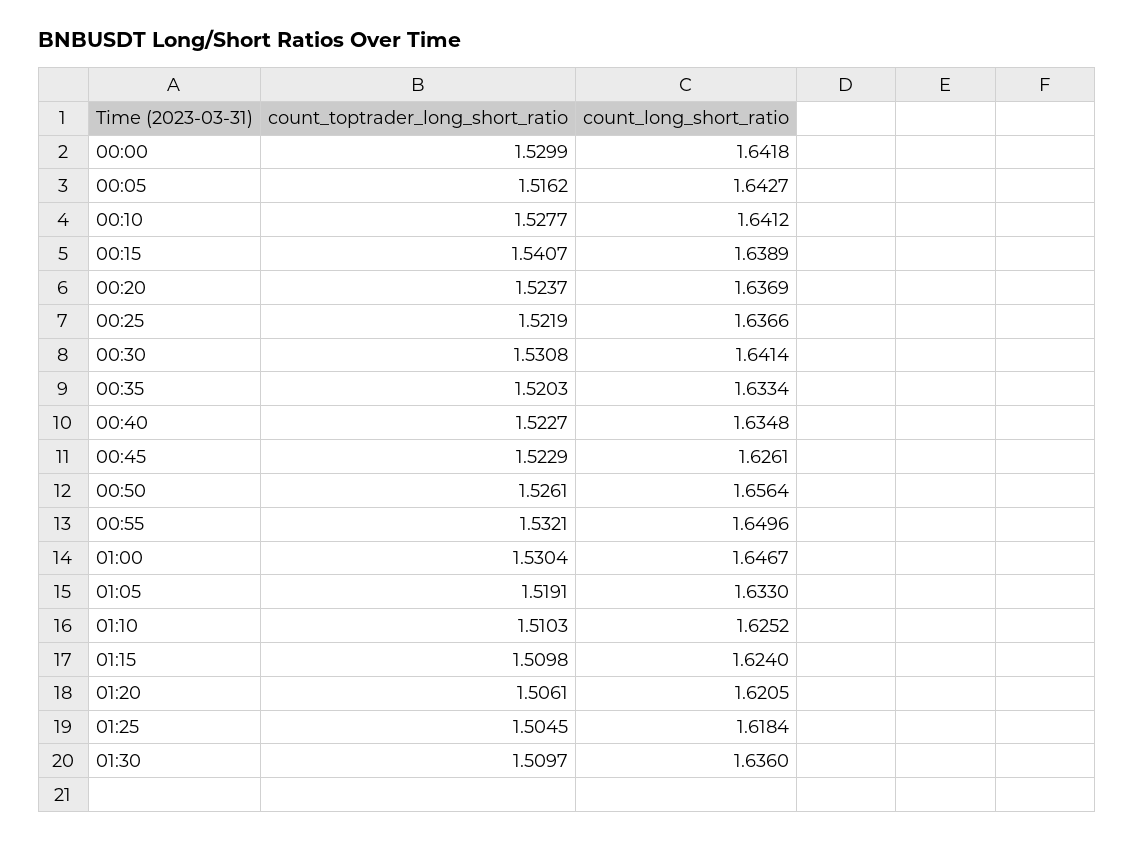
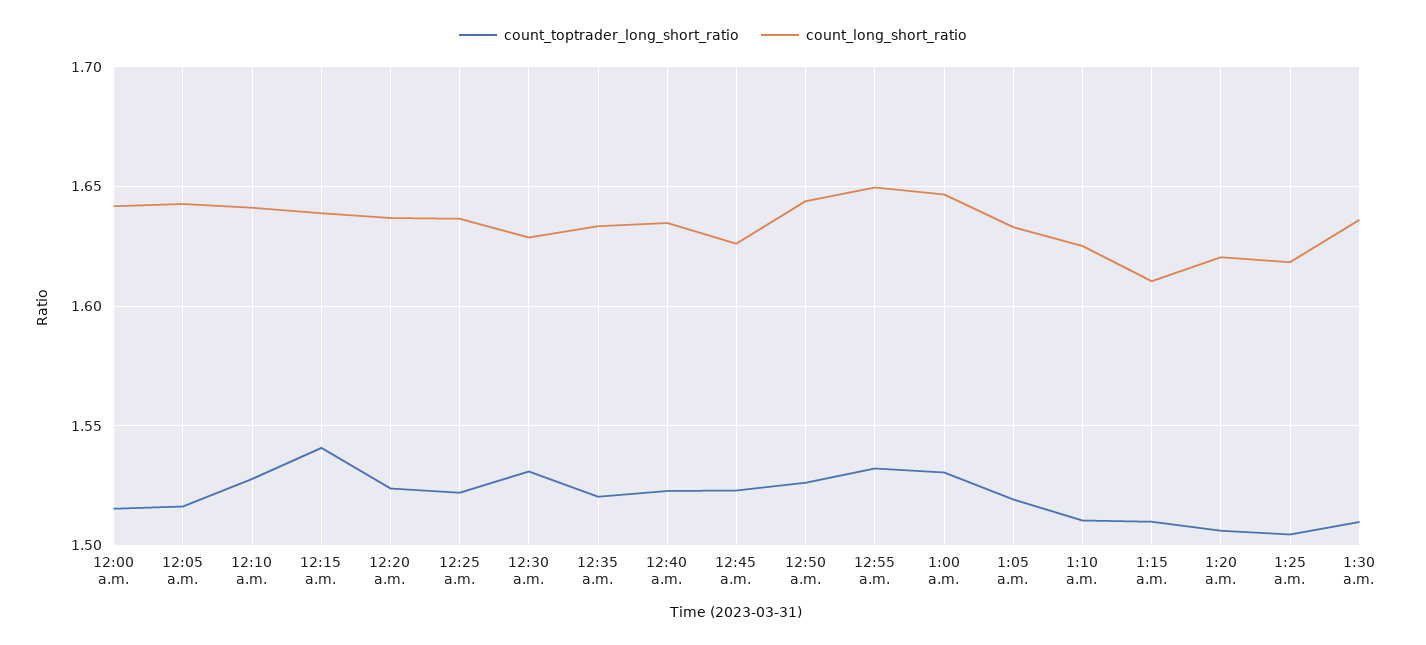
  {
    "count_toptrader_long_short_ratio": {
-     "00:00": 1.5299,
+     "00:00": 1.515,
      "00:05": 1.5162,
      "00:10": 1.5277,
      "00:15": 1.5407,
      "00:20": 1.5237,
      "00:25": 1.5219,
      "00:30": 1.5308,
      "00:35": 1.5203,
      "00:40": 1.5227,
      "00:45": 1.5229,
      "00:50": 1.5261,
      "00:55": 1.5321,
      "01:00": 1.5304,
      "01:05": 1.5191,
      "01:10": 1.5103,
      "01:15": 1.5098,
      "01:20": 1.5061,
      "01:25": 1.5045,
      "01:30": 1.5097
    },
    "count_long_short_ratio": {
      "00:00": 1.6418,
      "00:05": 1.6427,
      "00:10": 1.6412,
      "00:15": 1.6389,
      "00:20": 1.6369,
      "00:25": 1.6366,
-     "00:30": 1.6414,
+     "00:30": 1.63,
      "00:35": 1.6334,
      "00:40": 1.6348,
      "00:45": 1.6261,
-     "00:50": 1.6564,
+     "00:50": 1.645,
      "00:55": 1.6496,
      "01:00": 1.6467,
      "01:05": 1.633,
      "01:10": 1.6252,
-     "01:15": 1.624,
+     "01:15": 1.61,
      "01:20": 1.6205,
      "01:25": 1.6184,
      "01:30": 1.636
    }
  }

